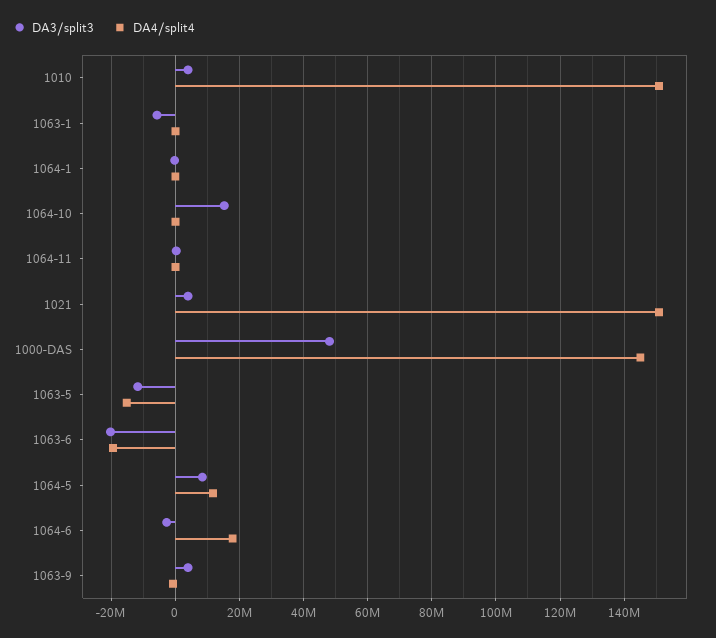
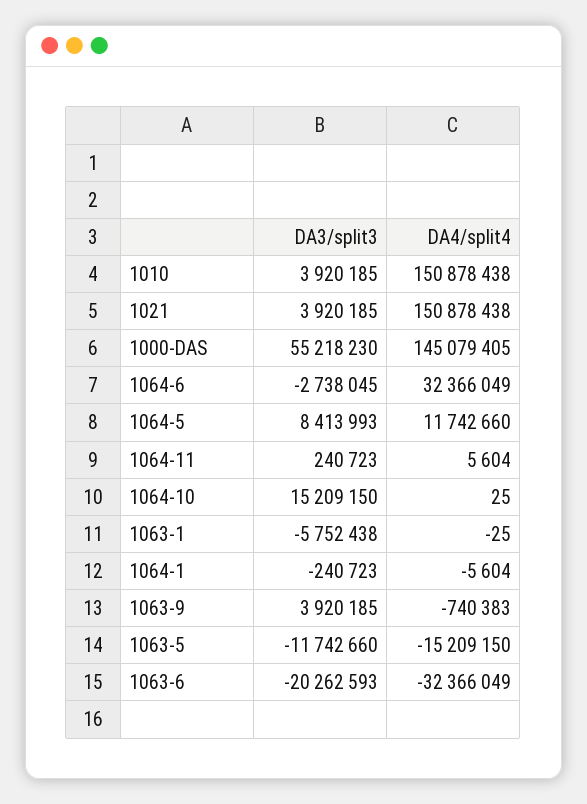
  {
    "DA3/split3": {
      "1010": 3920185,
      "1063-1": -5752438,
      "1064-1": -240723,
      "1064-10": 15209150,
      "1064-11": 240723,
      "1021": 3920185,
-     "1000-DAS": 48000000,
+     "1000-DAS": 55218230,
      "1063-5": -11742660,
      "1063-6": -20262593,
      "1064-5": 8413993,
      "1064-6": -2738045,
      "1063-9": 3920185
    },
    "DA4/split4": {
      "1010": 150878438,
      "1063-1": -25,
      "1064-1": -5604,
      "1064-10": 25,
      "1064-11": 5604,
      "1021": 150878438,
      "1000-DAS": 145079405,
      "1063-5": -15209150,
-     "1063-6": -20000000,
+     "1063-6": -32366049,
      "1064-5": 11742660,
-     "1064-6": 18000000,
+     "1064-6": 32366049,
      "1063-9": -740383
    }
  }

